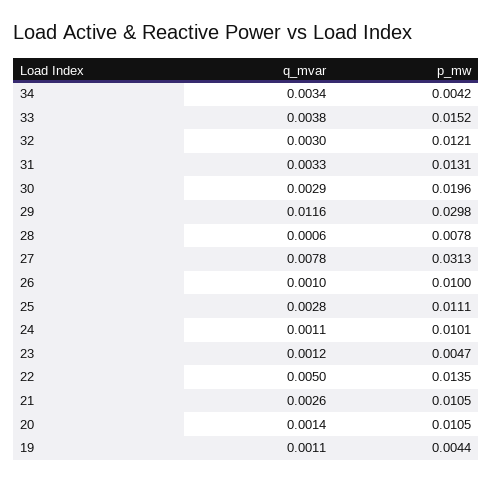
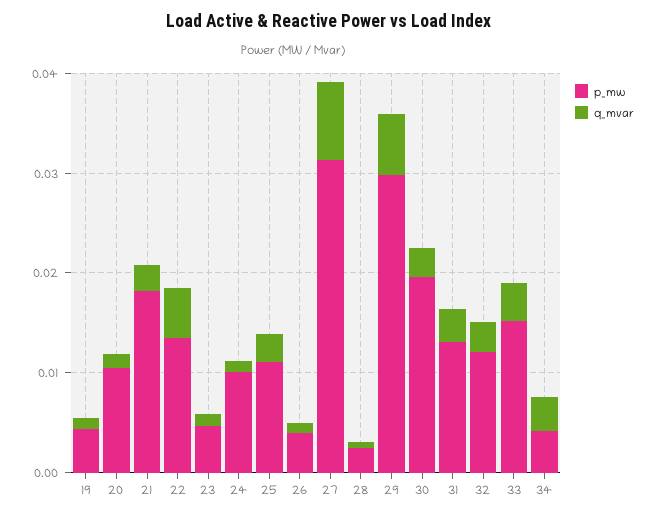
  {
    "q_mvar": {
      "34": 0.0034,
      "33": 0.0038,
      "32": 0.003,
      "31": 0.0033,
      "30": 0.0029,
-     "29": 0.0116,
+     "29": 0.006,
      "28": 0.0006,
      "27": 0.0078,
      "26": 0.001,
      "25": 0.0028,
      "24": 0.0011,
      "23": 0.0012,
      "22": 0.005,
      "21": 0.0026,
      "20": 0.0014,
      "19": 0.0011
    },
    "p_mw": {
      "34": 0.0042,
      "33": 0.0152,
      "32": 0.0121,
      "31": 0.0131,
      "30": 0.0196,
      "29": 0.0298,
-     "28": 0.0078,
+     "28": 0.002,
      "27": 0.0313,
-     "26": 0.01,
+     "26": 0.004,
      "25": 0.0111,
      "24": 0.0101,
      "23": 0.0047,
      "22": 0.0135,
-     "21": 0.0105,
+     "21": 0.018,
      "20": 0.0105,
      "19": 0.0044
    }
  }

